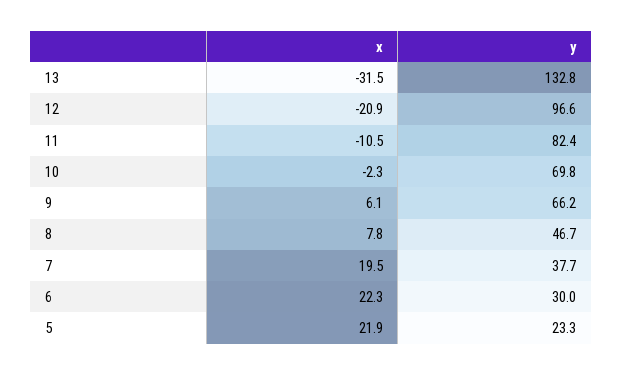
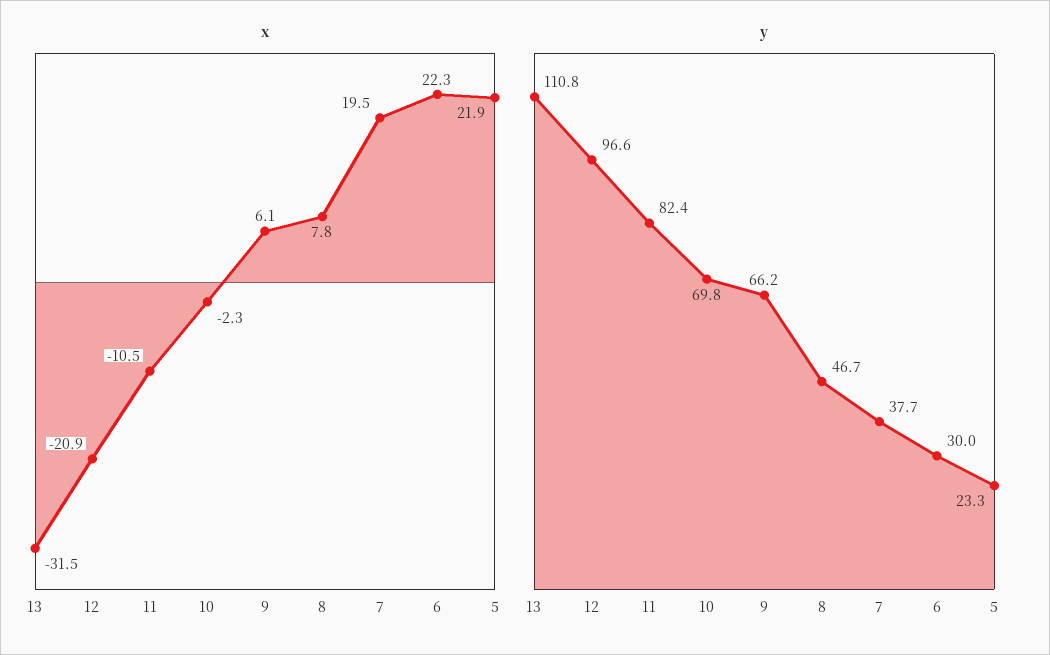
  {
    "x": {
      "13": -31.5,
      "12": -20.9,
      "11": -10.5,
      "10": -2.3,
      "9": 6.1,
      "8": 7.8,
      "7": 19.5,
      "6": 22.3,
      "5": 21.9
    },
    "y": {
-     "13": 132.8,
+     "13": 110.8,
      "12": 96.6,
      "11": 82.4,
      "10": 69.8,
      "9": 66.2,
      "8": 46.7,
      "7": 37.7,
      "6": 30,
      "5": 23.3
    }
  }

